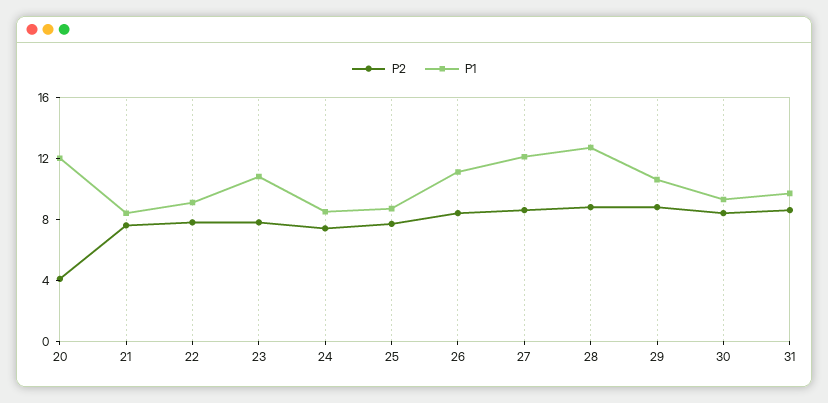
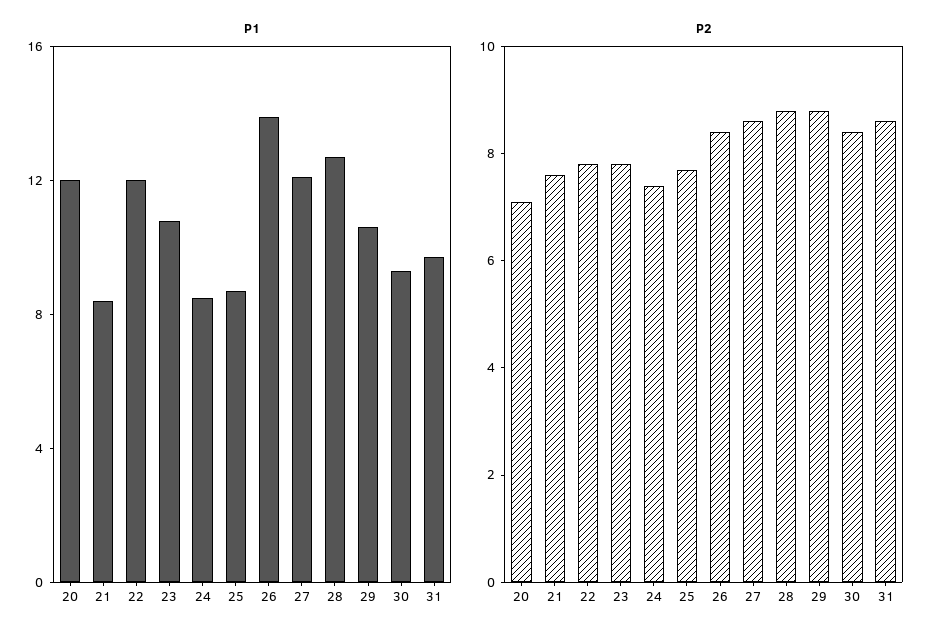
  {
    "P2": {
-     "20": 4,
+     "20": 7,
      "21": 7.5,
      "22": 8,
      "23": 8,
      "24": 7.5,
      "25": 7.5,
      "26": 8.5,
      "27": 8.5,
      "28": 9,
      "29": 9,
      "30": 8.5,
      "31": 8.5
    },
    "P1": {
      "20": 12,
      "21": 8,
-     "22": 9,
+     "22": 12,
      "23": 11,
      "24": 9,
      "25": 9,
-     "26": 11,
+     "26": 14,
      "27": 12,
      "28": 13,
      "29": 11,
      "30": 9,
      "31": 10
    }
  }

